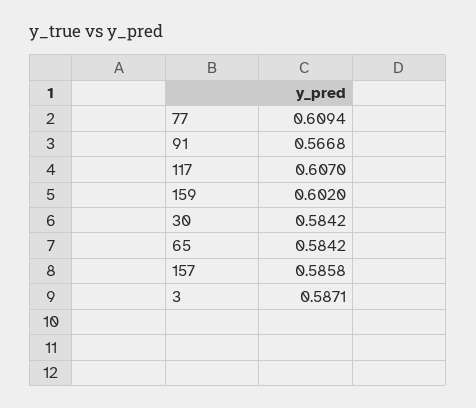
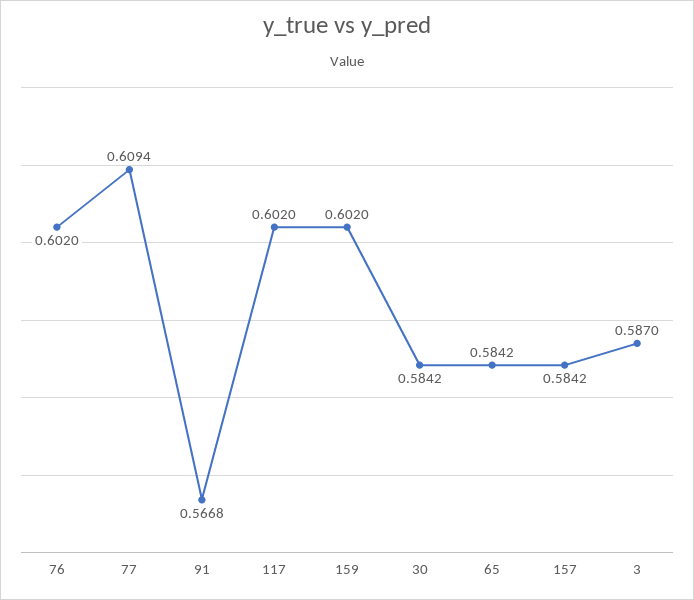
  {
    "77": 0.6094,
    "91": 0.5668,
-   "117": 0.607,
+   "117": 0.602,
    "159": 0.602,
    "30": 0.5842,
    "65": 0.5842,
-   "157": 0.5858,
+   "157": 0.5842,
-   "3": 0.5871
+   "3": 0.587,
+   "76": 0.602
  }

